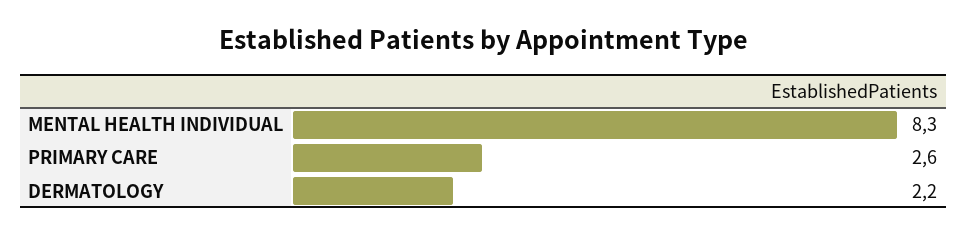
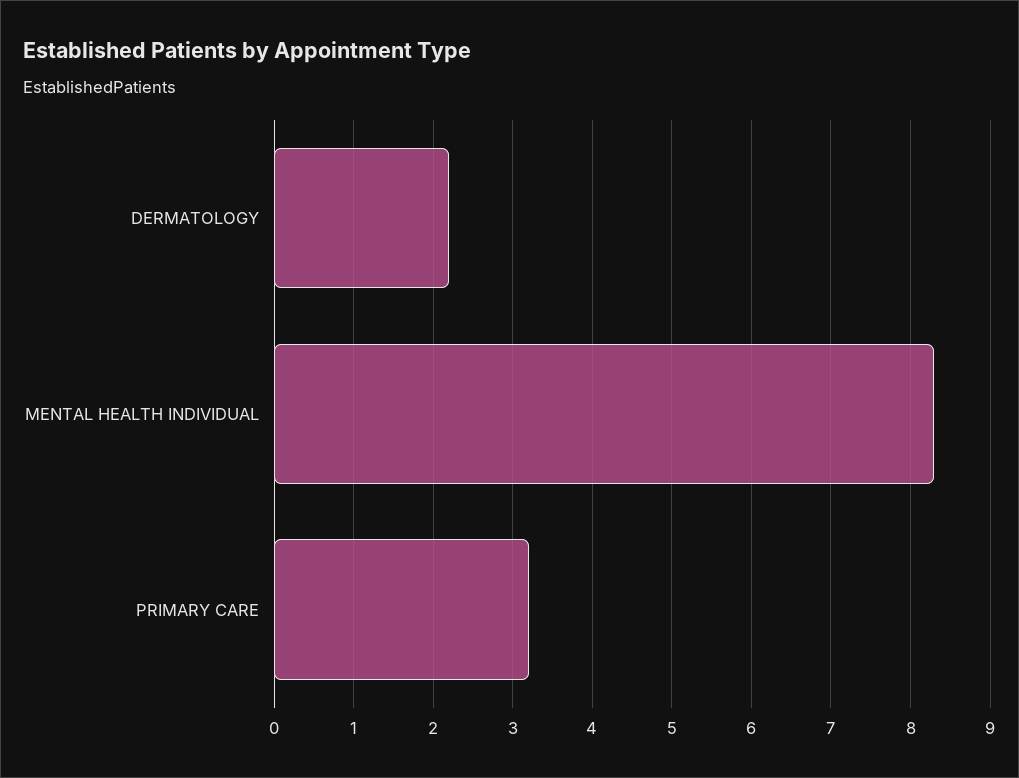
  {
    "MENTAL HEALTH INDIVIDUAL": 8.3,
-   "PRIMARY CARE": 2.6,
+   "PRIMARY CARE": 3.2,
    "DERMATOLOGY": 2.2
  }

